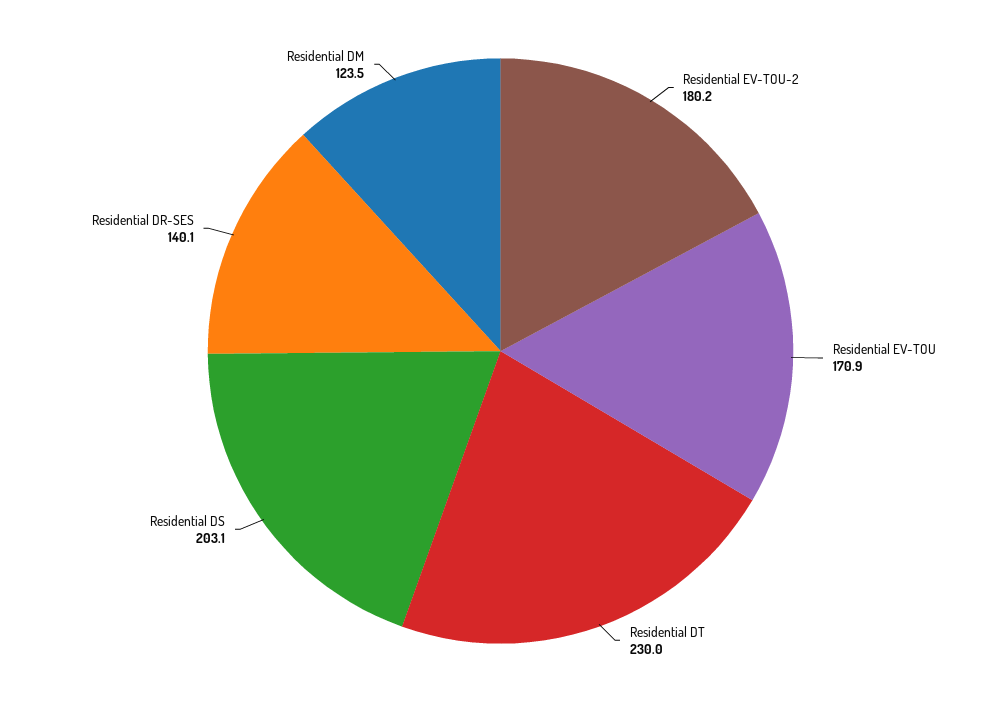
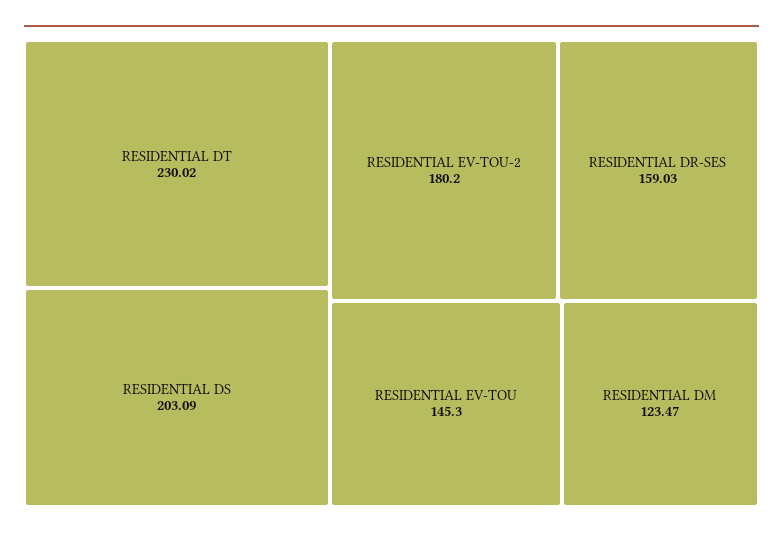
  {
    "Residential EV-TOU-2": 180.2,
-   "Residential EV-TOU": 170.9,
+   "Residential EV-TOU": 145.3,
    "Residential DT": 230.02,
    "Residential DS": 203.09,
-   "Residential DR-SES": 140.1,
+   "Residential DR-SES": 159.03,
    "Residential DM": 123.47
  }

